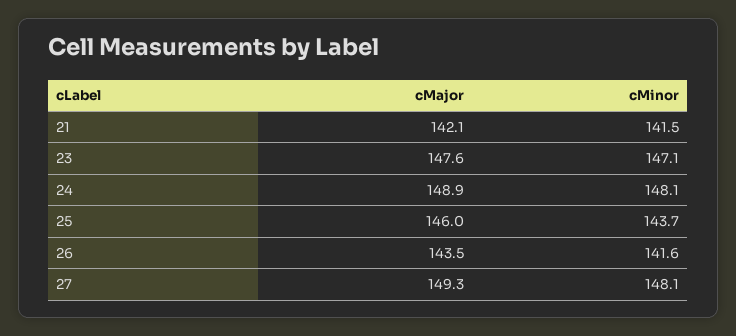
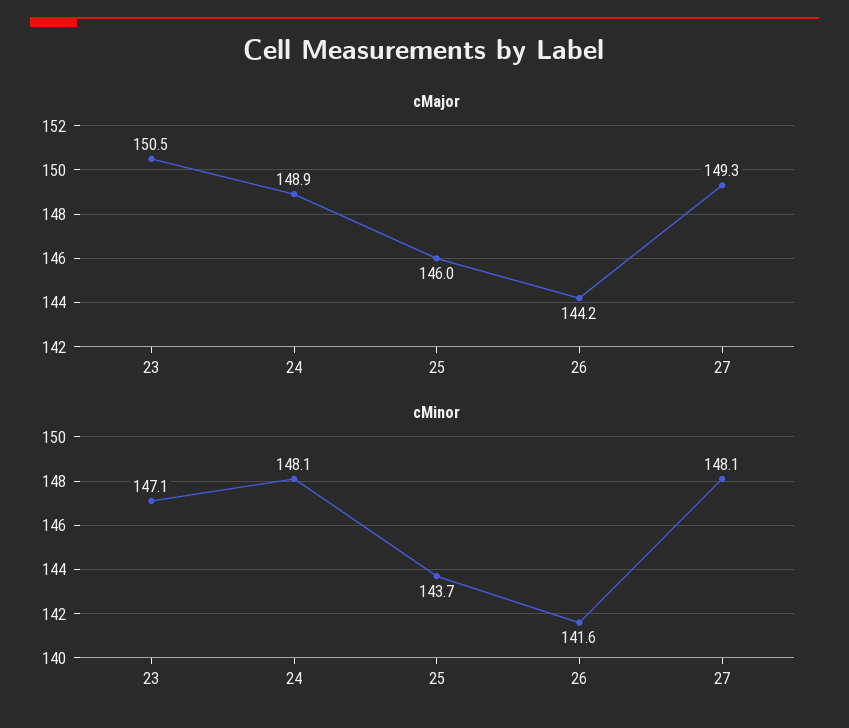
  {
    "cMajor": {
-     "21": 142.1,
-     "23": 147.6,
+     "23": 150.5,
      "24": 148.9,
      "25": 146,
-     "26": 143.5,
+     "26": 144.2,
      "27": 149.3
    },
    "cMinor": {
-     "21": 141.5,
      "23": 147.1,
      "24": 148.1,
      "25": 143.7,
      "26": 141.6,
      "27": 148.1
    }
  }

